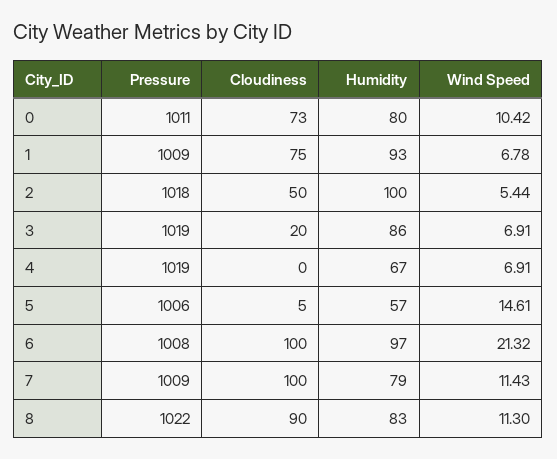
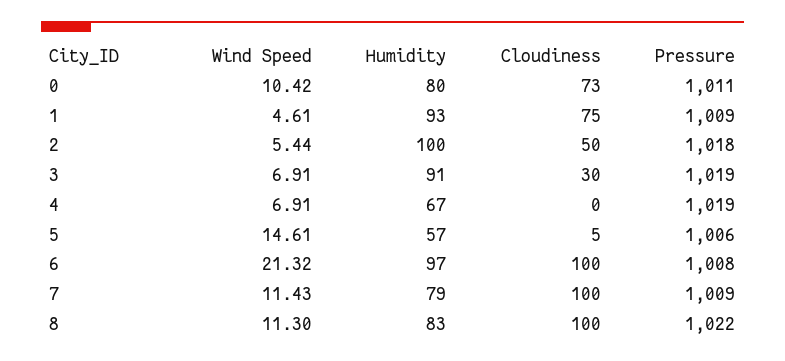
  {
    "Pressure": {
      "0": 1011,
      "1": 1009,
      "2": 1018,
      "3": 1019,
      "4": 1019,
      "5": 1006,
      "6": 1008,
      "7": 1009,
      "8": 1022
    },
    "Cloudiness": {
      "0": 73,
      "1": 75,
      "2": 50,
-     "3": 20,
+     "3": 30,
      "4": 0,
      "5": 5,
      "6": 100,
      "7": 100,
-     "8": 90
+     "8": 100
    },
    "Humidity": {
      "0": 80,
      "1": 93,
      "2": 100,
-     "3": 86,
+     "3": 91,
      "4": 67,
      "5": 57,
      "6": 97,
      "7": 79,
      "8": 83
    },
    "Wind Speed": {
      "0": 10.42,
-     "1": 6.78,
+     "1": 4.61,
      "2": 5.44,
      "3": 6.91,
      "4": 6.91,
      "5": 14.61,
      "6": 21.32,
      "7": 11.43,
      "8": 11.3
    }
  }

